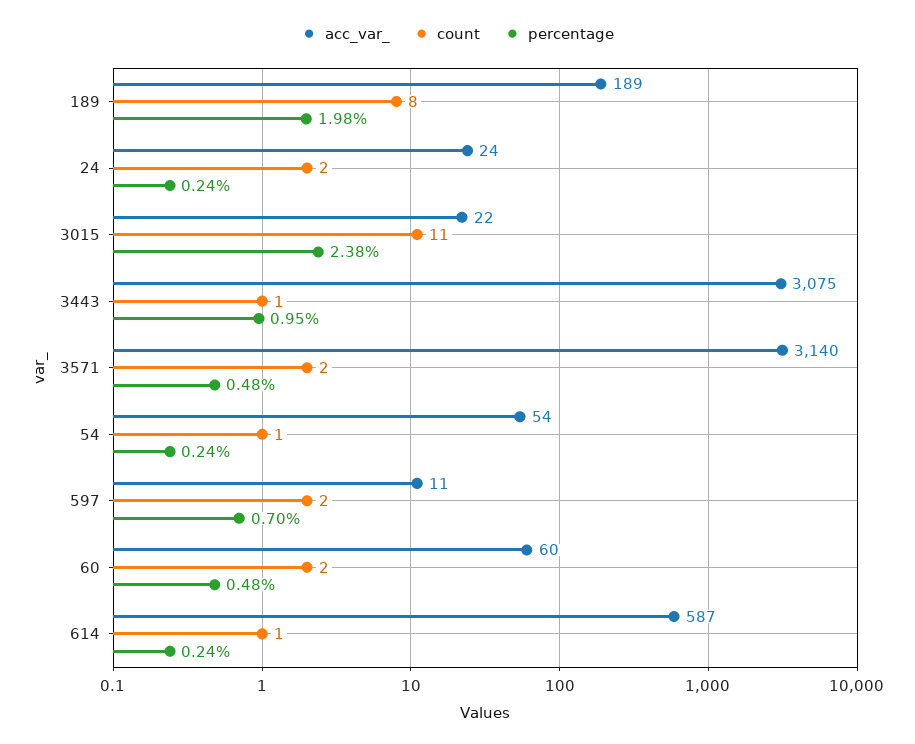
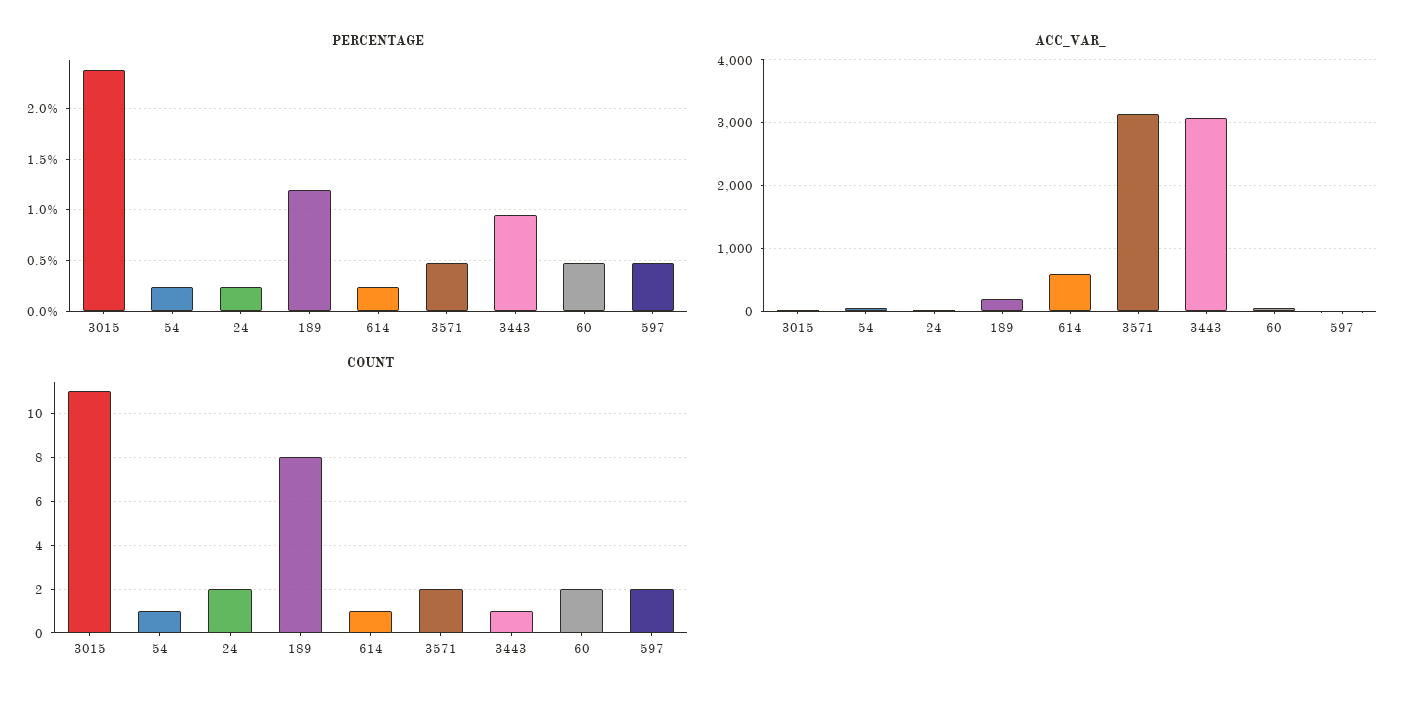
  {
    "acc_var_": {
      "189": 189,
      "24": 24,
      "3015": 22,
      "3443": 3075,
      "3571": 3140,
      "54": 54,
      "597": 11,
      "60": 60,
      "614": 587
    },
    "count": {
      "189": 8,
      "24": 2,
      "3015": 11,
      "3443": 1,
      "3571": 2,
      "54": 1,
      "597": 2,
      "60": 2,
      "614": 1
    },
    "percentage": {
-     "189": 1.98,
+     "189": 1.2,
      "24": 0.24,
      "3015": 2.38,
      "3443": 0.95,
      "3571": 0.48,
      "54": 0.24,
-     "597": 0.7,
+     "597": 0.5,
      "60": 0.48,
      "614": 0.24
    }
  }

